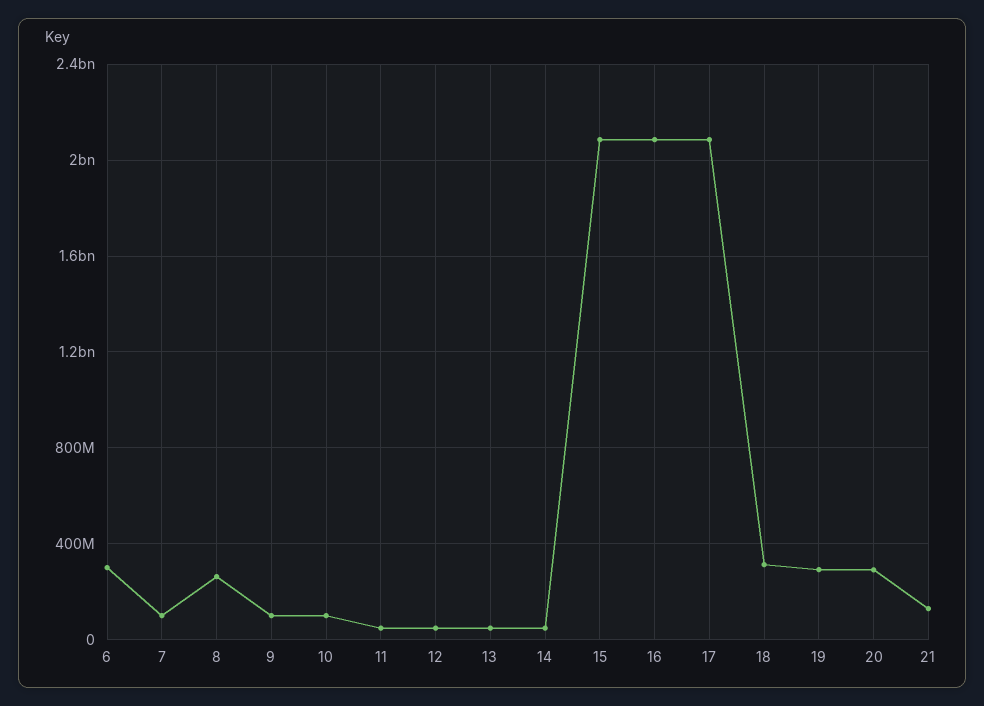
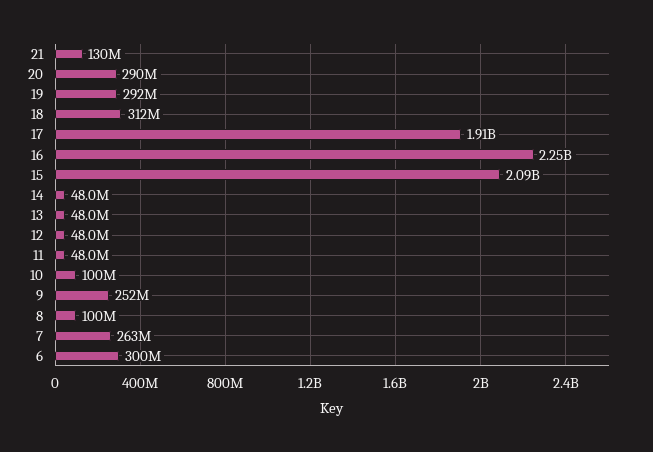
  {
    "6": 300000000,
-   "7": 100000000,
+   "7": 263000000,
-   "8": 250000000,
+   "8": 100000000,
-   "9": 100000000,
+   "9": 252000000,
    "10": 100000000,
    "11": 48000000,
    "12": 48000000,
    "13": 48000000,
    "14": 48000000,
    "15": 2090000000,
-   "16": 2100000000,
+   "16": 2250000000,
-   "17": 2100000000,
+   "17": 1910000000,
    "18": 312000000,
    "19": 292000000,
    "20": 290000000,
    "21": 130000000
  }

